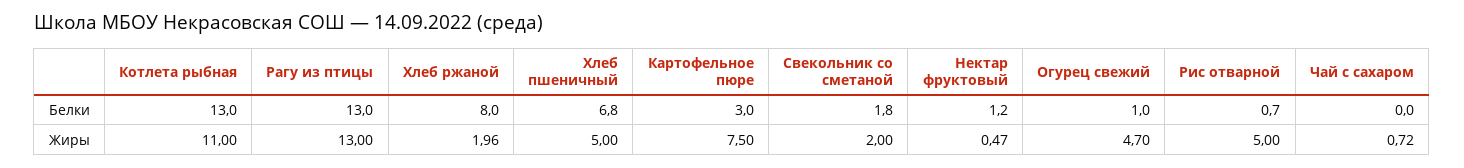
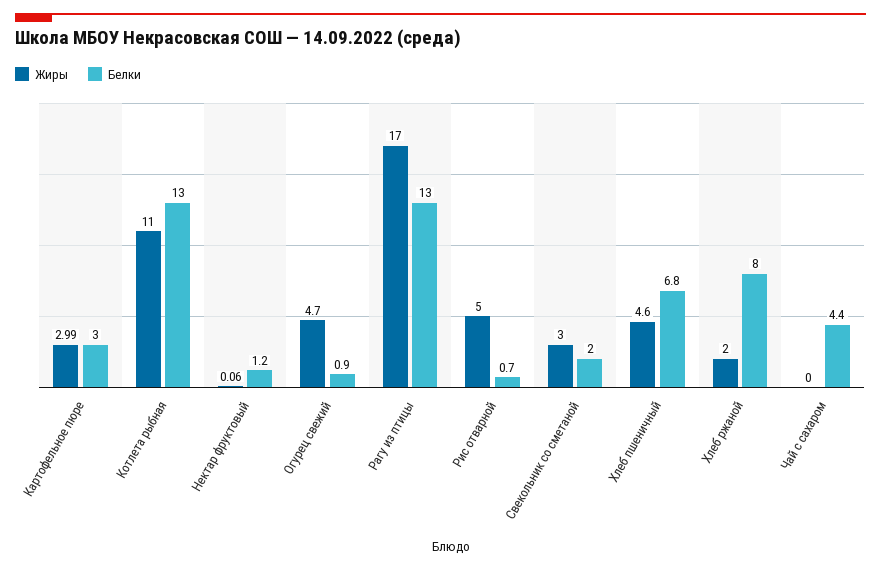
  {
    "Белки": {
      "Котлета рыбная": 13,
      "Рагу из птицы": 13,
      "Хлеб ржаной": 8,
      "Хлеб пшеничный": 6.8,
      "Картофельное пюре": 3,
-     "Свекольник со сметаной": 1.8,
+     "Свекольник со сметаной": 2,
      "Нектар фруктовый": 1.2,
-     "Огурец свежий": 1,
+     "Огурец свежий": 0.9,
      "Рис отварной": 0.7,
-     "Чай с сахаром": 0
+     "Чай с сахаром": 4.4
    },
    "Жиры": {
      "Котлета рыбная": 11,
-     "Рагу из птицы": 13,
+     "Рагу из птицы": 17,
-     "Хлеб ржаной": 1.96,
+     "Хлеб ржаной": 2,
-     "Хлеб пшеничный": 5,
+     "Хлеб пшеничный": 4.6,
-     "Картофельное пюре": 7.5,
+     "Картофельное пюре": 2.99,
-     "Свекольник со сметаной": 2,
+     "Свекольник со сметаной": 3,
-     "Нектар фруктовый": 0.47,
+     "Нектар фруктовый": 0.06,
      "Огурец свежий": 4.7,
      "Рис отварной": 5,
-     "Чай с сахаром": 0.72
+     "Чай с сахаром": 0
    }
  }

